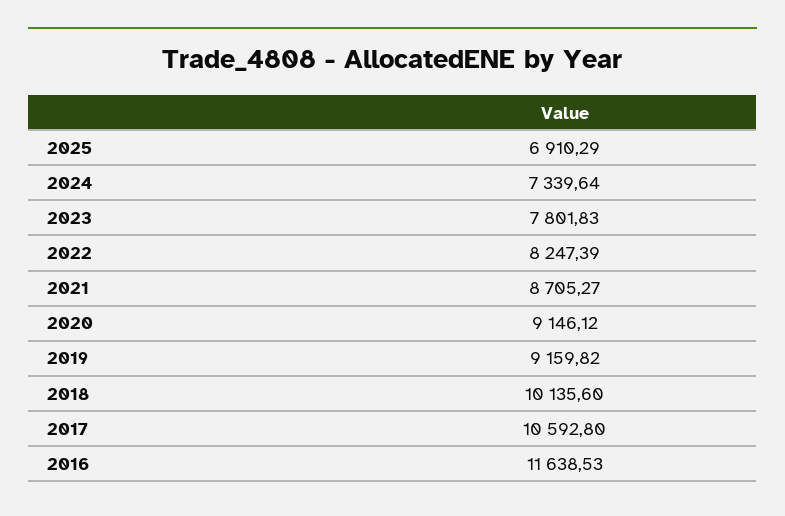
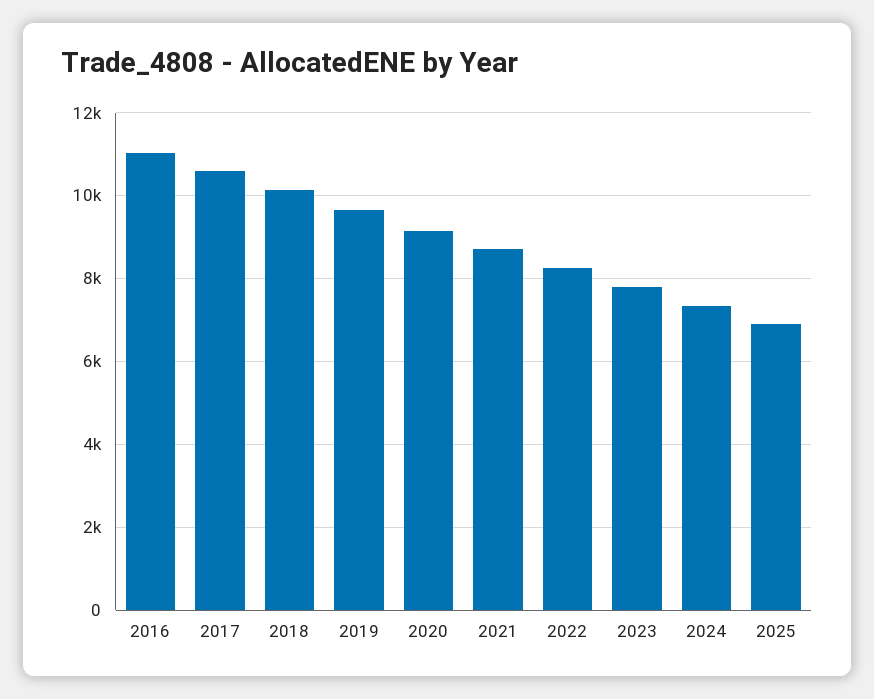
  {
    "2025": 6910.29,
    "2024": 7339.64,
    "2023": 7801.83,
    "2022": 8247.39,
    "2021": 8705.27,
    "2020": 9146.12,
-   "2019": 9159.82,
+   "2019": 9600,
    "2018": 10135.6,
    "2017": 10592.8,
-   "2016": 11638.53
+   "2016": 11000
  }

